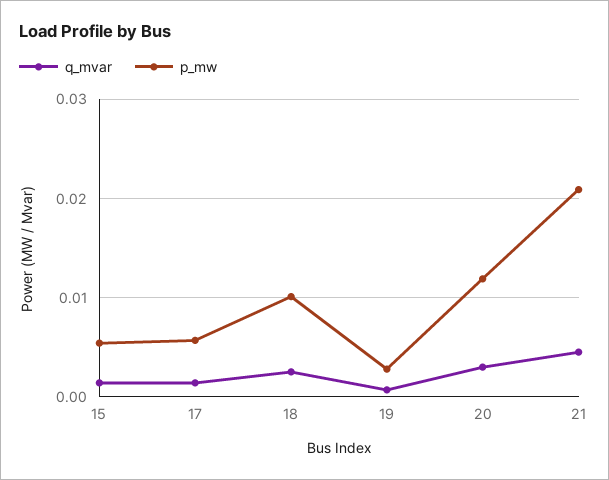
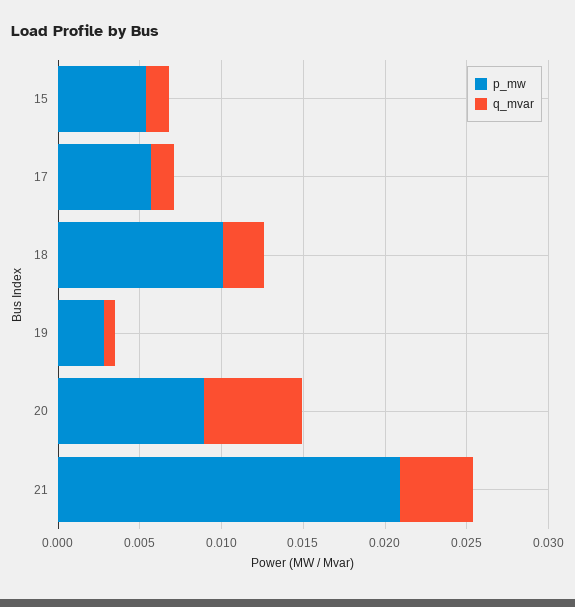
  {
    "q_mvar": {
      "15": 0.001,
      "17": 0.001,
      "18": 0.003,
      "19": 0.001,
-     "20": 0.003,
+     "20": 0.006,
      "21": 0.005
    },
    "p_mw": {
      "15": 0.005,
      "17": 0.006,
      "18": 0.01,
      "19": 0.003,
-     "20": 0.012,
+     "20": 0.009,
      "21": 0.021
    }
  }

